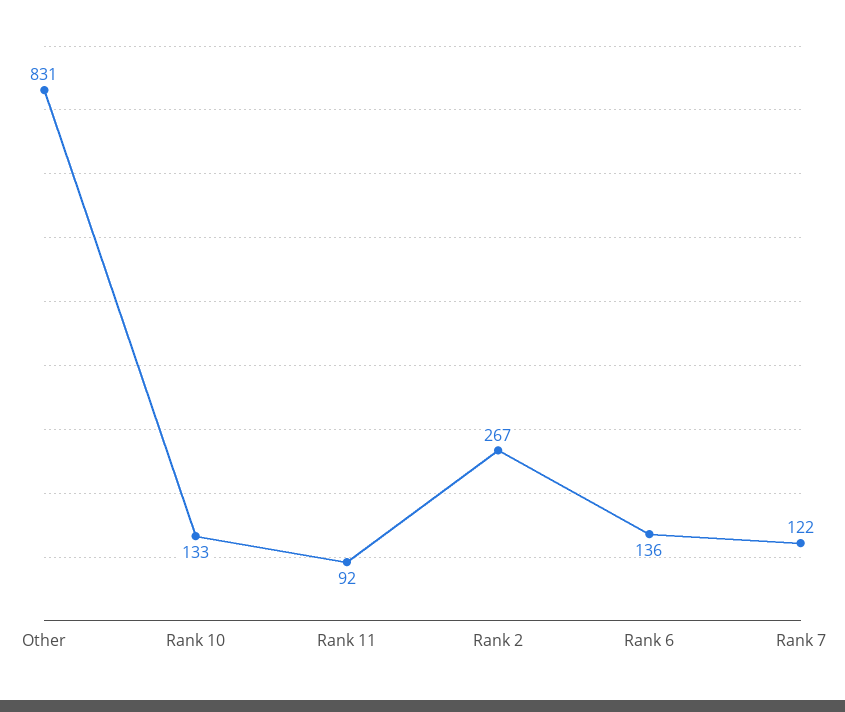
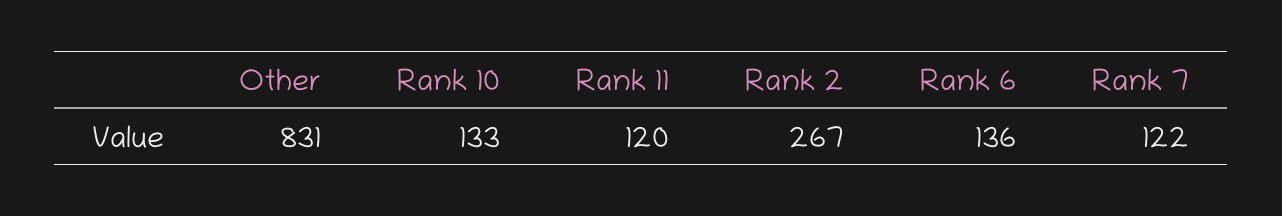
  {
    "Other": 831,
    "Rank 10": 133,
-   "Rank 11": 92,
+   "Rank 11": 120,
    "Rank 2": 267,
    "Rank 6": 136,
    "Rank 7": 122
  }

